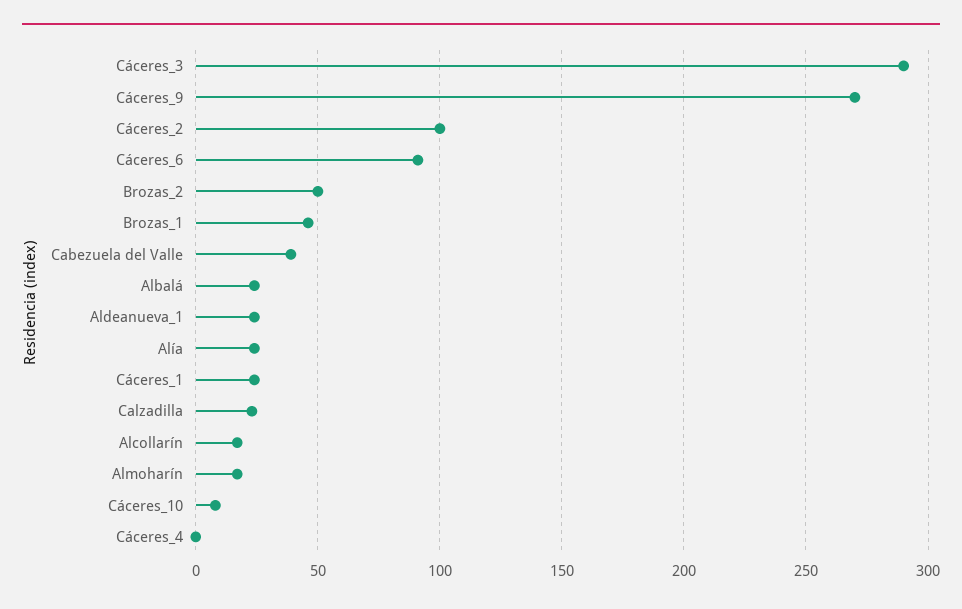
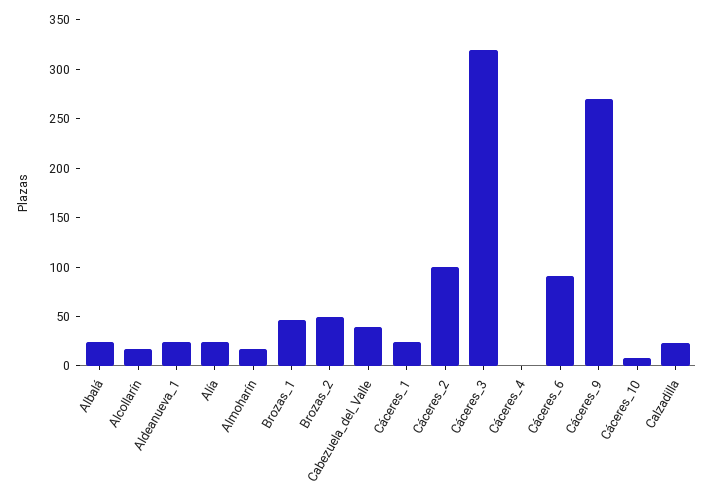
  {
-   "Cáceres_3": 290,
+   "Cáceres_3": 320,
    "Cáceres_9": 270,
    "Cáceres_2": 100,
    "Cáceres_6": 90,
    "Brozas_2": 50,
    "Brozas_1": 45,
    "Cabezuela del Valle": 40,
    "Albalá": 25,
    "Aldeanueva_1": 25,
    "Alía": 25,
    "Cáceres_1": 25,
    "Calzadilla": 25,
    "Alcollarín": 15,
    "Almoharín": 15,
    "Cáceres_10": 10,
    "Cáceres_4": 0
  }

